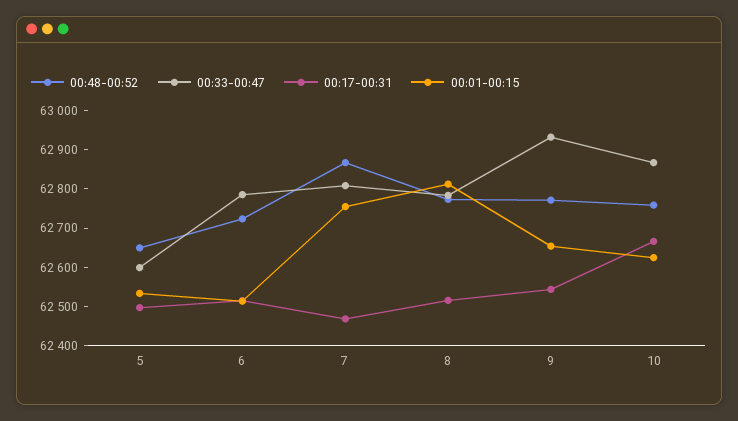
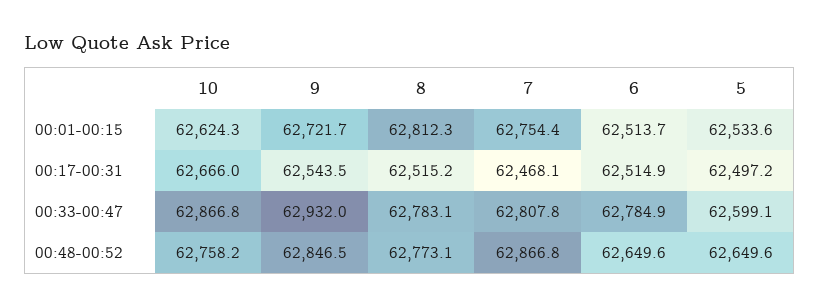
  {
    "00:48-00:52": {
      "5": 62649.6,
-     "6": 62725,
+     "6": 62649.6,
      "7": 62866.8,
      "8": 62773.1,
-     "9": 62775,
+     "9": 62846.5,
      "10": 62758.2
    },
    "00:33-00:47": {
      "5": 62599.1,
      "6": 62784.9,
      "7": 62807.8,
      "8": 62783.1,
      "9": 62932,
      "10": 62866.8
    },
    "00:17-00:31": {
      "5": 62497.2,
      "6": 62514.9,
      "7": 62468.1,
      "8": 62515.2,
      "9": 62543.5,
      "10": 62666
    },
    "00:01-00:15": {
      "5": 62533.6,
      "6": 62513.7,
      "7": 62754.4,
      "8": 62812.3,
-     "9": 62650,
+     "9": 62721.7,
      "10": 62624.3
    }
  }

